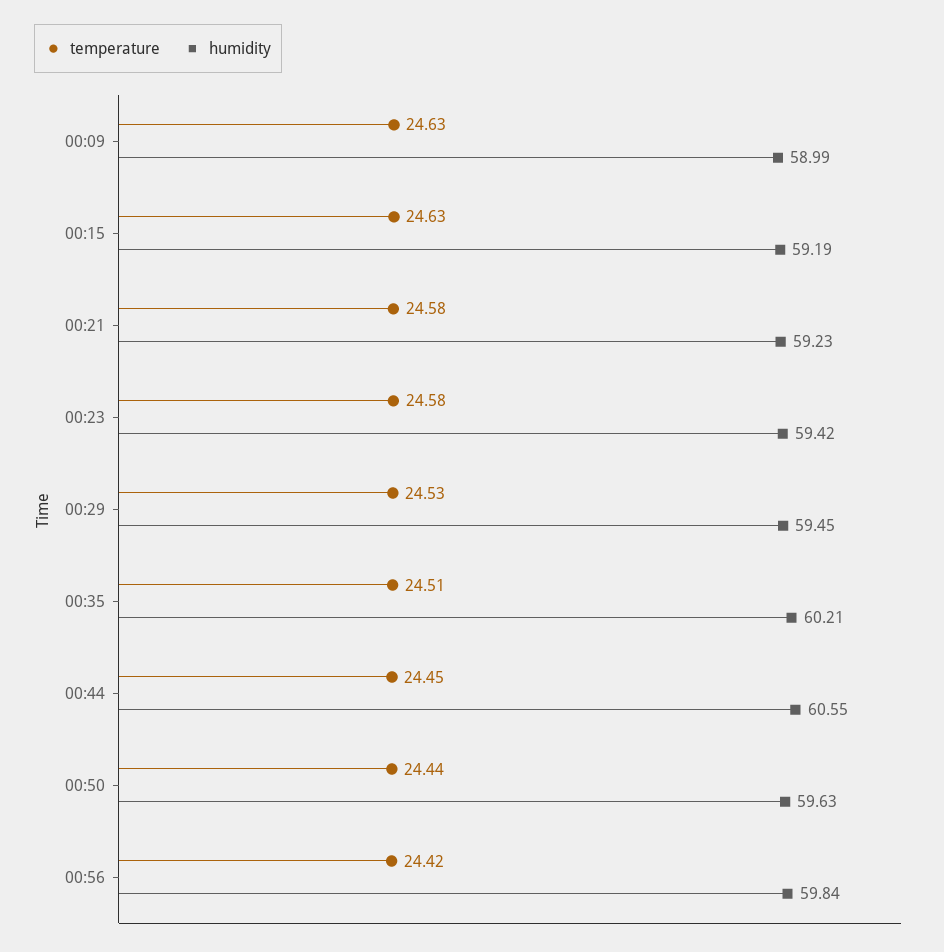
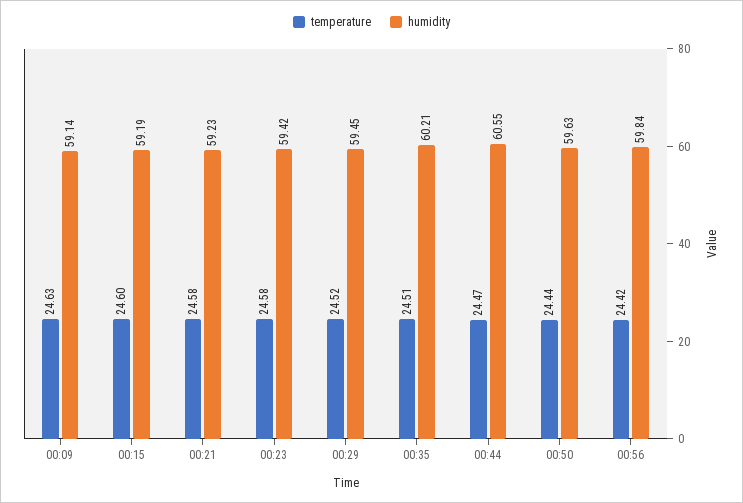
  {
    "temperature": {
      "00:09": 24.63,
-     "00:15": 24.63,
+     "00:15": 24.6,
      "00:21": 24.58,
      "00:23": 24.58,
-     "00:29": 24.53,
+     "00:29": 24.52,
      "00:35": 24.51,
-     "00:44": 24.45,
+     "00:44": 24.47,
      "00:50": 24.44,
      "00:56": 24.42
    },
    "humidity": {
-     "00:09": 58.99,
+     "00:09": 59.14,
      "00:15": 59.19,
      "00:21": 59.23,
      "00:23": 59.42,
      "00:29": 59.45,
      "00:35": 60.21,
      "00:44": 60.55,
      "00:50": 59.63,
      "00:56": 59.84
    }
  }

